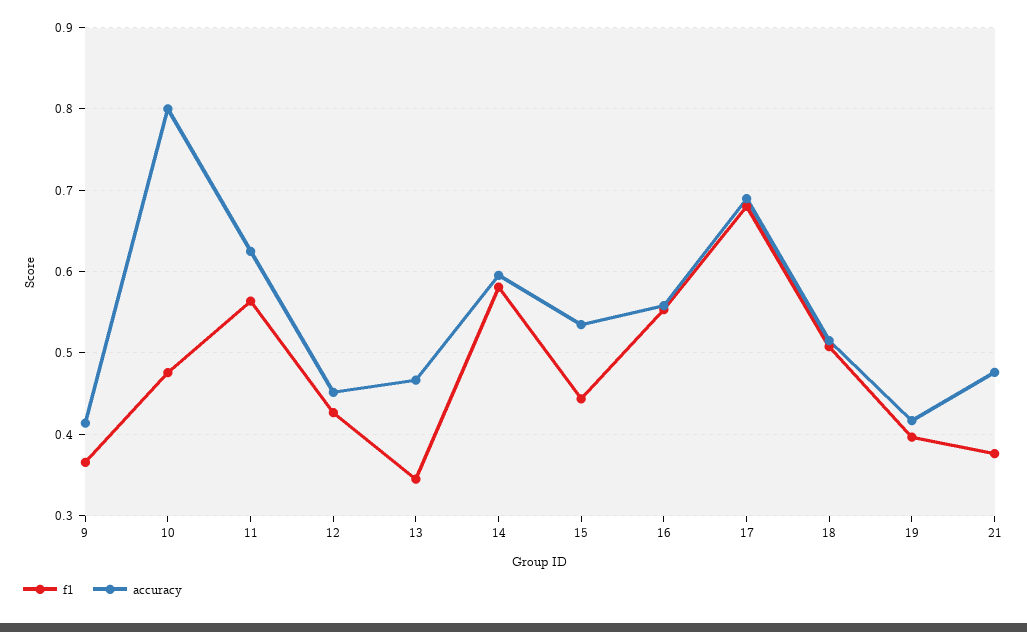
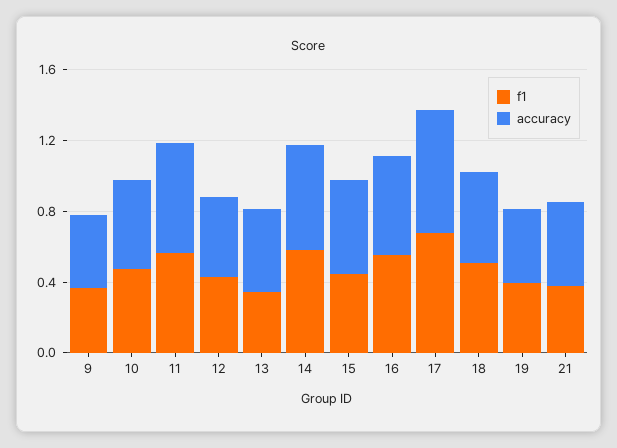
  {
    "f1": {
      "9": 0.37,
      "10": 0.48,
      "11": 0.56,
      "12": 0.43,
      "13": 0.34,
      "14": 0.58,
      "15": 0.44,
      "16": 0.55,
      "17": 0.68,
      "18": 0.51,
      "19": 0.4,
      "21": 0.38
    },
    "accuracy": {
      "9": 0.41,
-     "10": 0.8,
+     "10": 0.5,
      "11": 0.63,
      "12": 0.45,
      "13": 0.47,
      "14": 0.6,
      "15": 0.53,
      "16": 0.56,
      "17": 0.69,
      "18": 0.52,
      "19": 0.42,
      "21": 0.48
    }
  }

